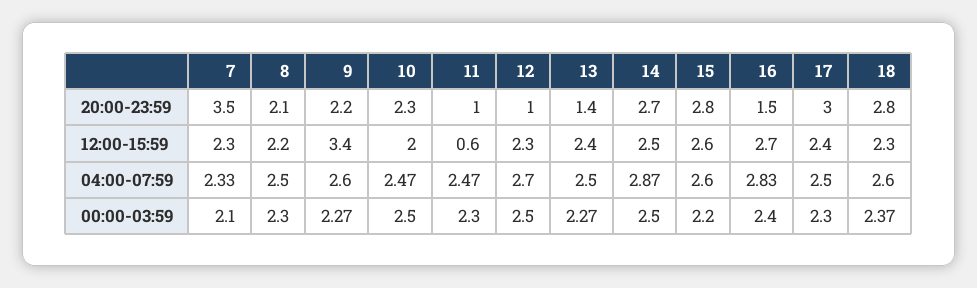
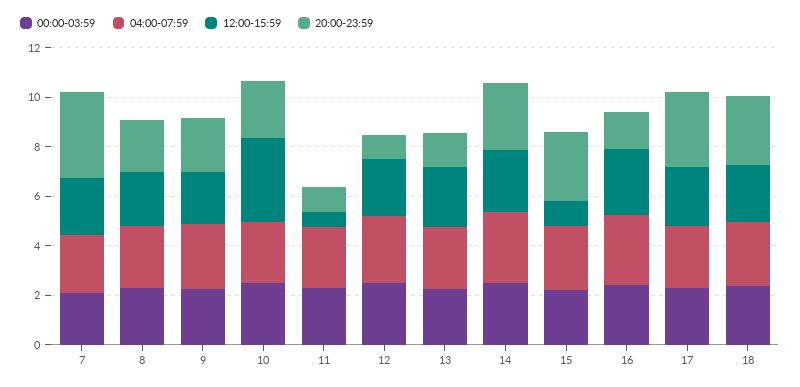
  {
    "20:00-23:59": {
      "7": 3.5,
      "8": 2.1,
      "9": 2.2,
      "10": 2.3,
      "11": 1,
      "12": 1,
      "13": 1.4,
      "14": 2.7,
      "15": 2.8,
      "16": 1.5,
      "17": 3,
      "18": 2.8
    },
    "12:00-15:59": {
      "7": 2.3,
      "8": 2.2,
-     "9": 3.4,
+     "9": 2,
-     "10": 2,
+     "10": 3.5,
      "11": 0.6,
      "12": 2.3,
      "13": 2.4,
      "14": 2.5,
-     "15": 2.6,
+     "15": 1,
      "16": 2.7,
      "17": 2.4,
      "18": 2.3
    },
    "04:00-07:59": {
      "7": 2.33,
      "8": 2.5,
      "9": 2.6,
      "10": 2.47,
      "11": 2.47,
      "12": 2.7,
      "13": 2.5,
      "14": 2.87,
      "15": 2.6,
      "16": 2.83,
      "17": 2.5,
      "18": 2.6
    },
    "00:00-03:59": {
      "7": 2.1,
      "8": 2.3,
      "9": 2.27,
      "10": 2.5,
      "11": 2.3,
      "12": 2.5,
      "13": 2.27,
      "14": 2.5,
      "15": 2.2,
      "16": 2.4,
      "17": 2.3,
      "18": 2.37
    }
  }

